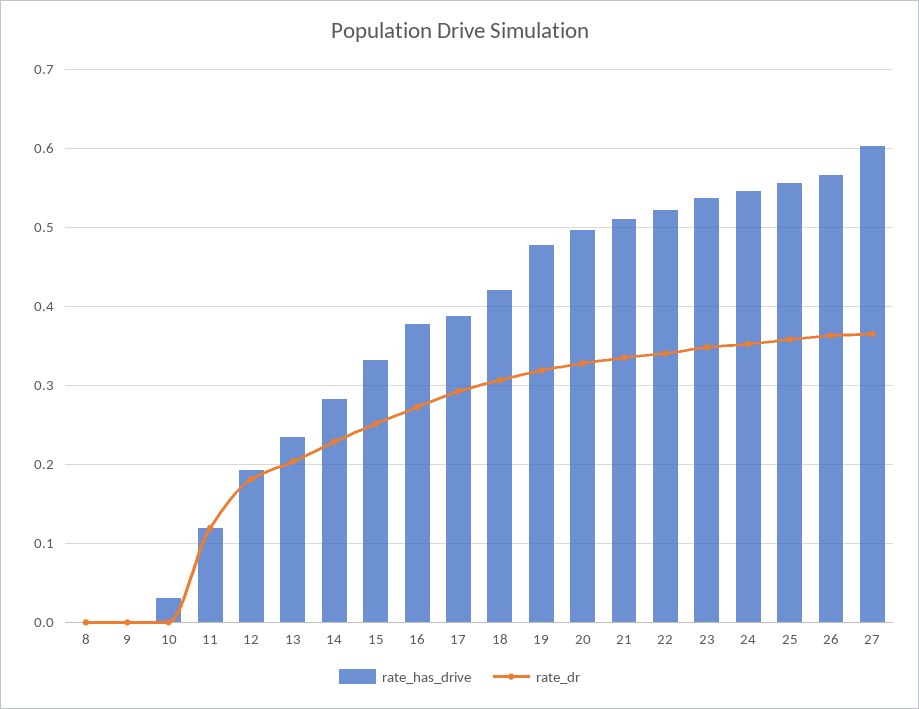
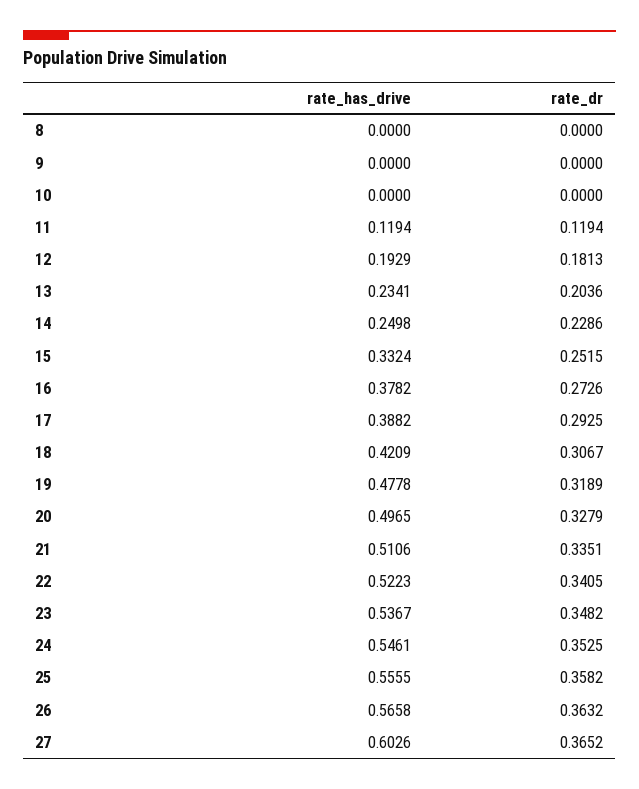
  {
    "rate_has_drive": {
      "8": 0,
      "9": 0,
-     "10": 0.03,
+     "10": 0,
      "11": 0.1194,
      "12": 0.1929,
      "13": 0.2341,
-     "14": 0.28,
+     "14": 0.2498,
      "15": 0.3324,
      "16": 0.3782,
      "17": 0.3882,
      "18": 0.4209,
      "19": 0.4778,
      "20": 0.4965,
      "21": 0.5106,
      "22": 0.5223,
      "23": 0.5367,
      "24": 0.5461,
      "25": 0.5555,
      "26": 0.5658,
      "27": 0.6026
    },
    "rate_dr": {
      "8": 0,
      "9": 0,
      "10": 0,
      "11": 0.1194,
      "12": 0.1813,
      "13": 0.2036,
      "14": 0.2286,
      "15": 0.2515,
      "16": 0.2726,
      "17": 0.2925,
      "18": 0.3067,
      "19": 0.3189,
      "20": 0.3279,
      "21": 0.3351,
      "22": 0.3405,
      "23": 0.3482,
      "24": 0.3525,
      "25": 0.3582,
      "26": 0.3632,
      "27": 0.3652
    }
  }

